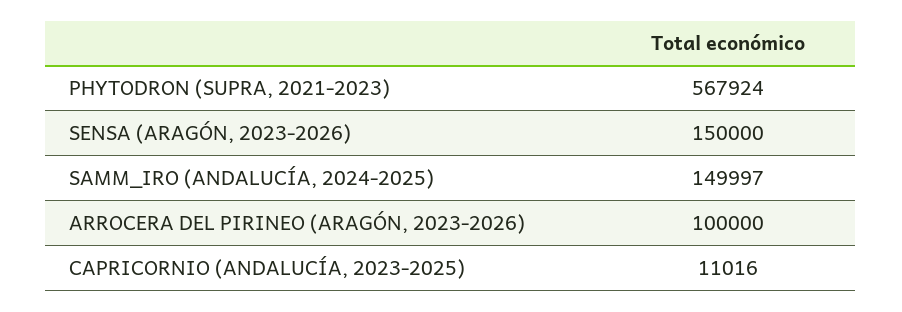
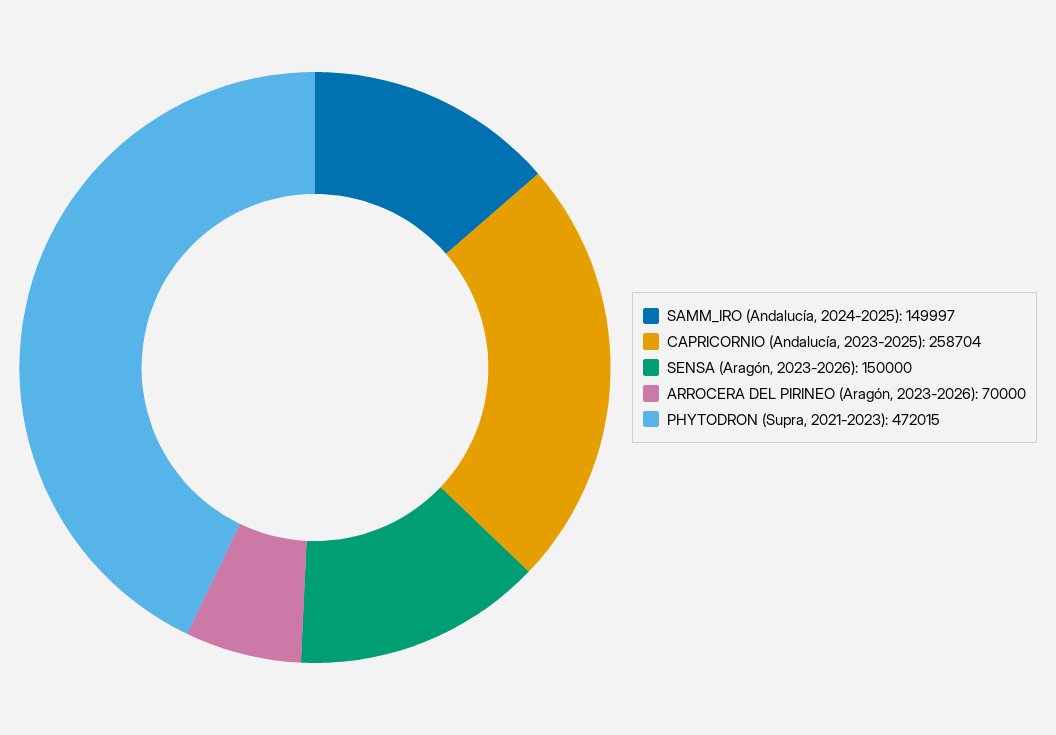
  {
-   "PHYTODRON (SUPRA, 2021-2023)": 567924,
+   "PHYTODRON (SUPRA, 2021-2023)": 472015,
    "SENSA (ARAGÓN, 2023-2026)": 150000,
    "SAMM_IRO (ANDALUCÍA, 2024-2025)": 149997,
-   "ARROCERA DEL PIRINEO (ARAGÓN, 2023-2026)": 100000,
+   "ARROCERA DEL PIRINEO (ARAGÓN, 2023-2026)": 70000,
-   "CAPRICORNIO (ANDALUCÍA, 2023-2025)": 11016
+   "CAPRICORNIO (ANDALUCÍA, 2023-2025)": 258704
  }

